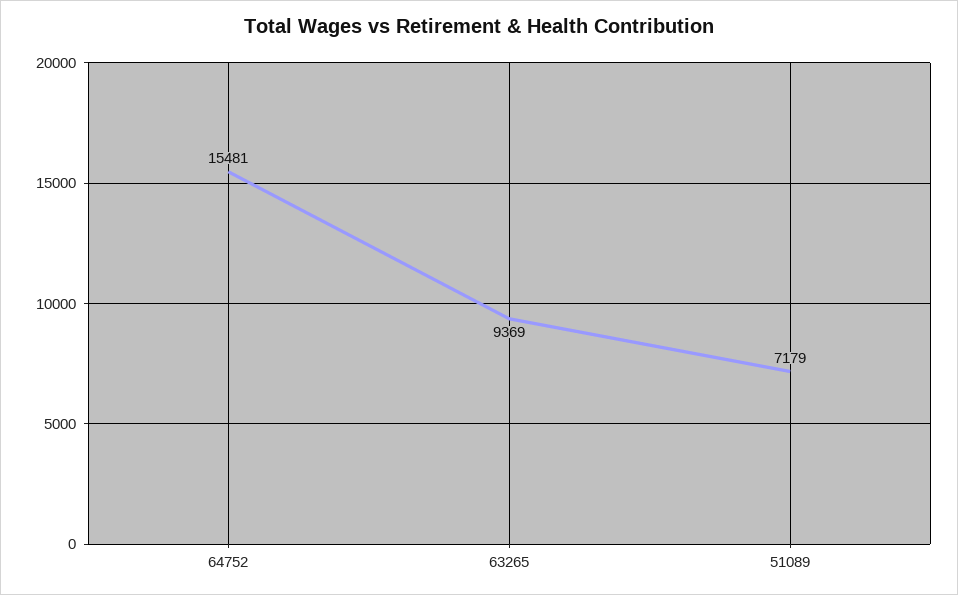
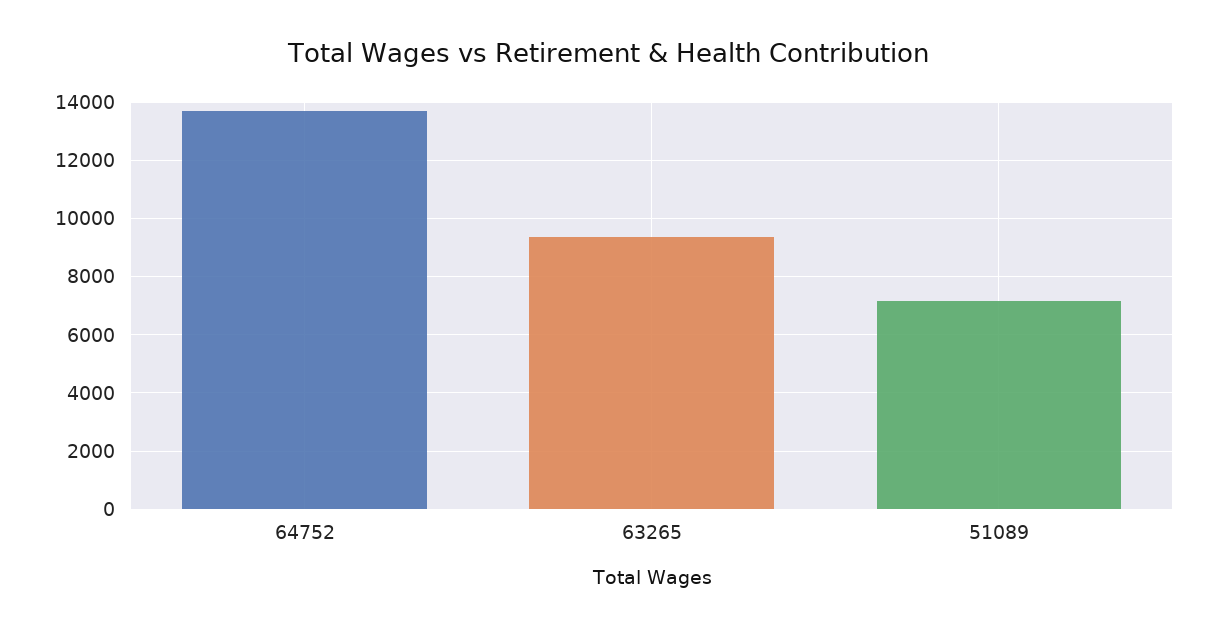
  {
-   "64752": 15481,
+   "64752": 13750,
    "63265": 9369,
    "51089": 7179
  }

